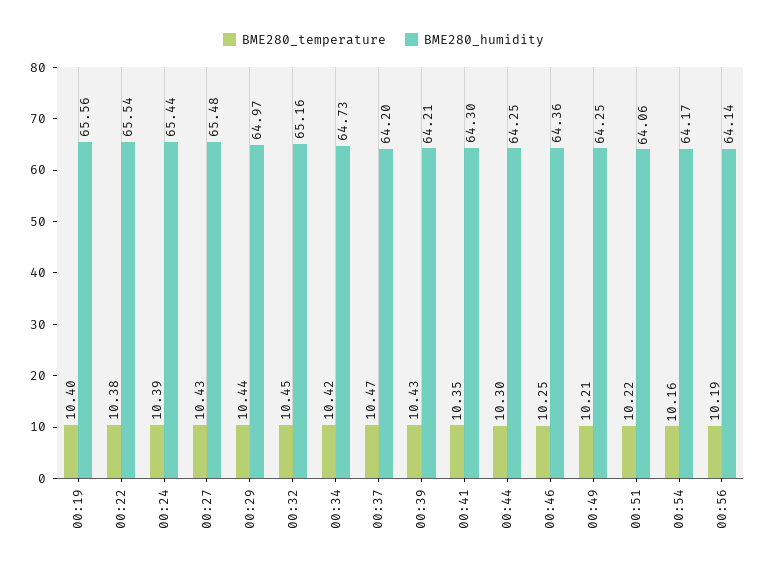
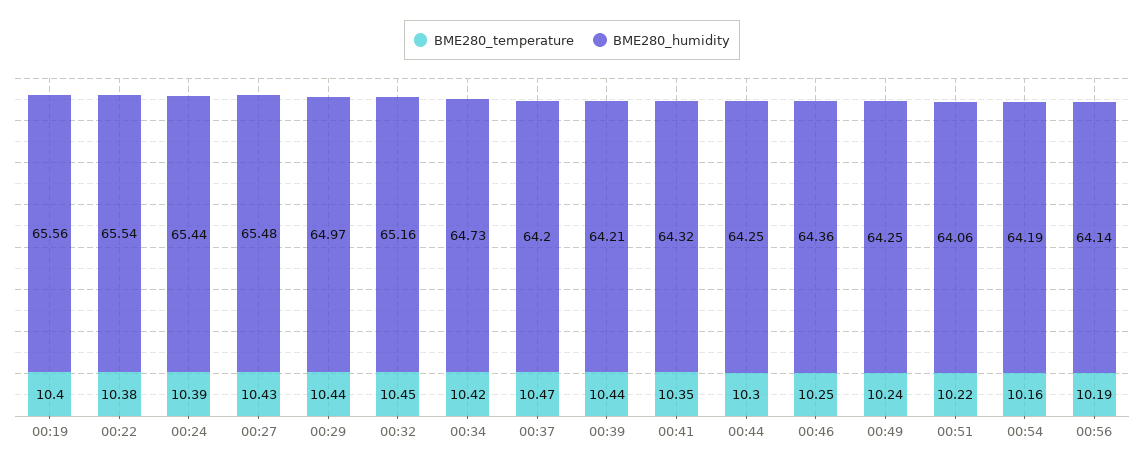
  {
    "BME280_temperature": {
      "00:19": 10.4,
      "00:22": 10.38,
      "00:24": 10.39,
      "00:27": 10.43,
      "00:29": 10.44,
      "00:32": 10.45,
      "00:34": 10.42,
      "00:37": 10.47,
-     "00:39": 10.43,
+     "00:39": 10.44,
      "00:41": 10.35,
      "00:44": 10.3,
      "00:46": 10.25,
-     "00:49": 10.21,
+     "00:49": 10.24,
      "00:51": 10.22,
      "00:54": 10.16,
      "00:56": 10.19
    },
    "BME280_humidity": {
      "00:19": 65.56,
      "00:22": 65.54,
      "00:24": 65.44,
      "00:27": 65.48,
      "00:29": 64.97,
      "00:32": 65.16,
      "00:34": 64.73,
      "00:37": 64.2,
      "00:39": 64.21,
-     "00:41": 64.3,
+     "00:41": 64.32,
      "00:44": 64.25,
      "00:46": 64.36,
      "00:49": 64.25,
      "00:51": 64.06,
-     "00:54": 64.17,
+     "00:54": 64.19,
      "00:56": 64.14
    }
  }

